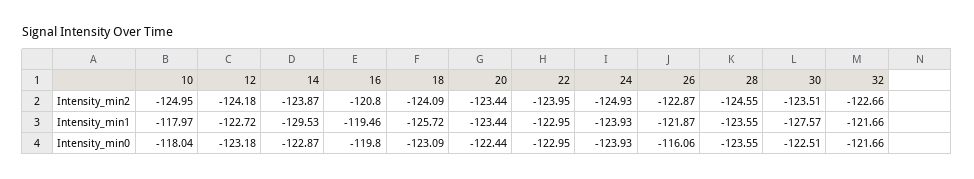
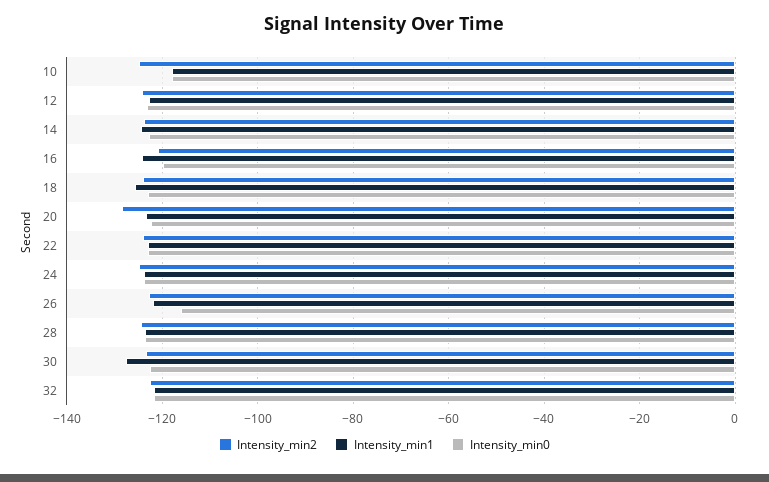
  {
    "Intensity_min2": {
      "10": -124.95,
      "12": -124.18,
      "14": -123.87,
      "16": -120.8,
      "18": -124.09,
-     "20": -123.44,
+     "20": -128,
      "22": -123.95,
      "24": -124.93,
      "26": -122.87,
      "28": -124.55,
      "30": -123.51,
      "32": -122.66
    },
    "Intensity_min1": {
      "10": -117.97,
      "12": -122.72,
-     "14": -129.53,
+     "14": -124,
-     "16": -119.46,
+     "16": -124,
      "18": -125.72,
      "20": -123.44,
      "22": -122.95,
      "24": -123.93,
      "26": -121.87,
      "28": -123.55,
      "30": -127.57,
      "32": -121.66
    },
    "Intensity_min0": {
      "10": -118.04,
      "12": -123.18,
      "14": -122.87,
      "16": -119.8,
      "18": -123.09,
      "20": -122.44,
      "22": -122.95,
      "24": -123.93,
      "26": -116.06,
      "28": -123.55,
      "30": -122.51,
      "32": -121.66
    }
  }

